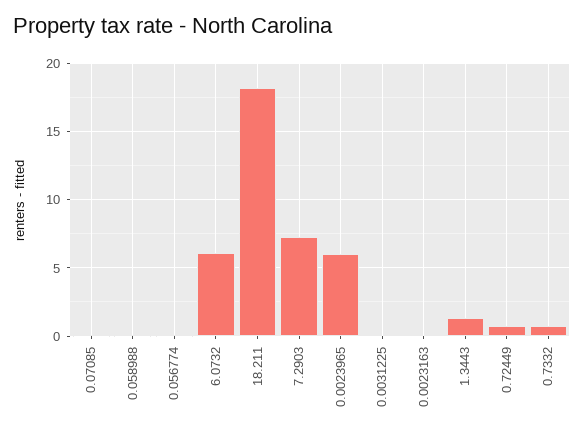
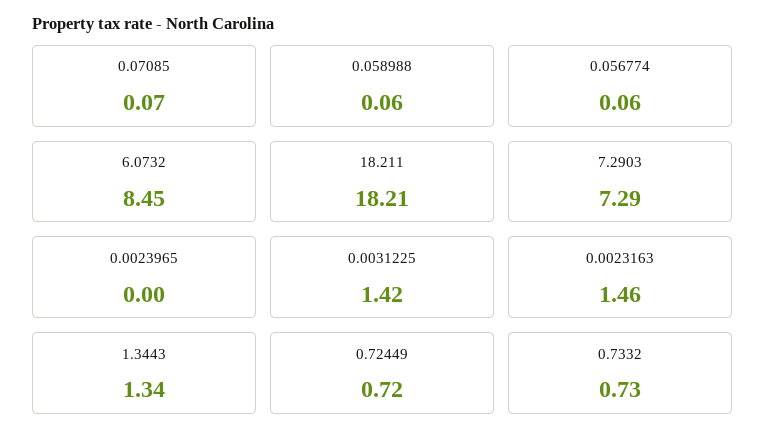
  {
    "0.07085": 0.07,
    "0.058988": 0.06,
    "0.056774": 0.06,
-   "6.0732": 6,
+   "6.0732": 8.45,
    "18.211": 18.21,
    "7.2903": 7.29,
-   "0.0023965": 6,
+   "0.0023965": 0,
-   "0.0031225": 0,
+   "0.0031225": 1.42,
-   "0.0023163": 0,
+   "0.0023163": 1.46,
    "1.3443": 1.34,
    "0.72449": 0.72,
    "0.7332": 0.73
  }

